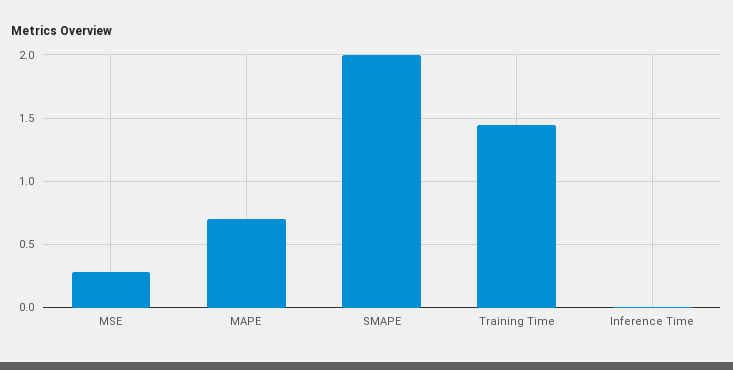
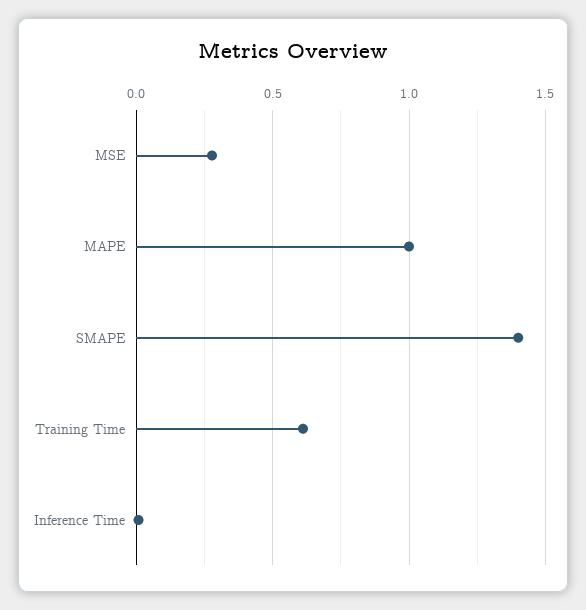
  {
    "MSE": 0.3,
-   "MAPE": 0.7,
+   "MAPE": 1,
-   "SMAPE": 2,
+   "SMAPE": 1.4,
-   "Training Time": 1.45,
+   "Training Time": 0.6,
    "Inference Time": 0
  }

